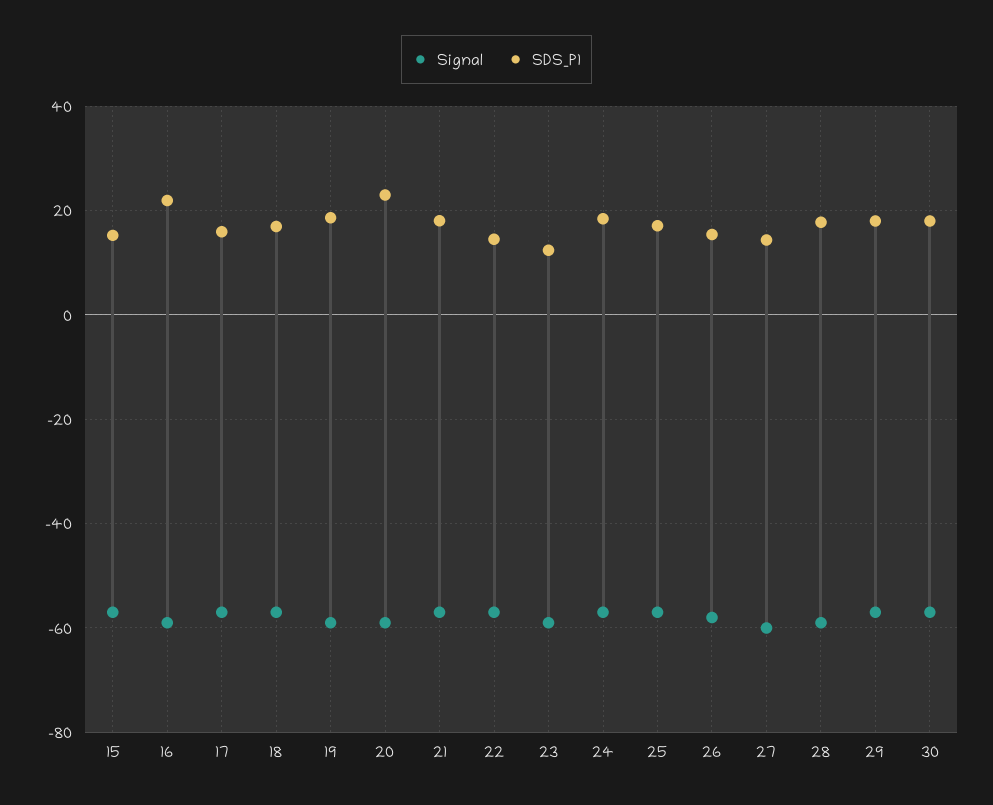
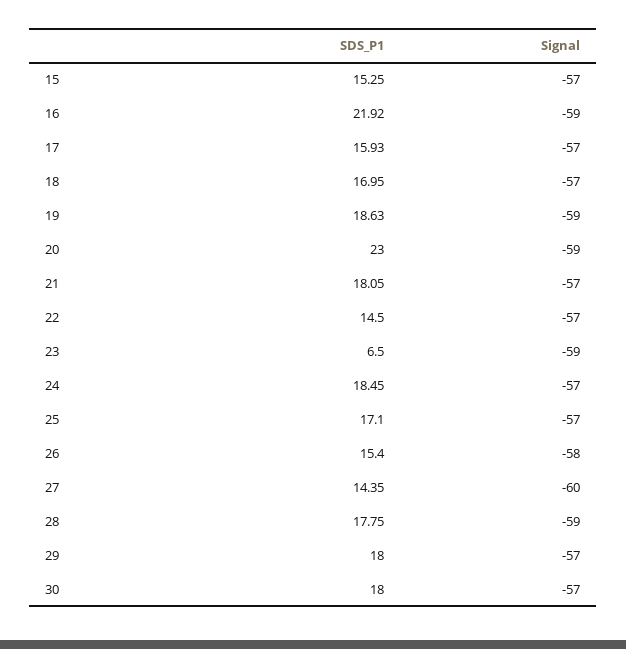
  {
    "Signal": {
      "15": -57,
      "16": -59,
      "17": -57,
      "18": -57,
      "19": -59,
      "20": -59,
      "21": -57,
      "22": -57,
      "23": -59,
      "24": -57,
      "25": -57,
      "26": -58,
      "27": -60,
      "28": -59,
      "29": -57,
      "30": -57
    },
    "SDS_P1": {
      "15": 15.25,
      "16": 21.92,
      "17": 15.93,
      "18": 16.95,
      "19": 18.63,
      "20": 23,
      "21": 18.05,
      "22": 14.5,
-     "23": 12,
+     "23": 6.5,
      "24": 18.45,
      "25": 17.1,
      "26": 15.4,
      "27": 14.35,
      "28": 17.75,
      "29": 18,
      "30": 18
    }
  }

